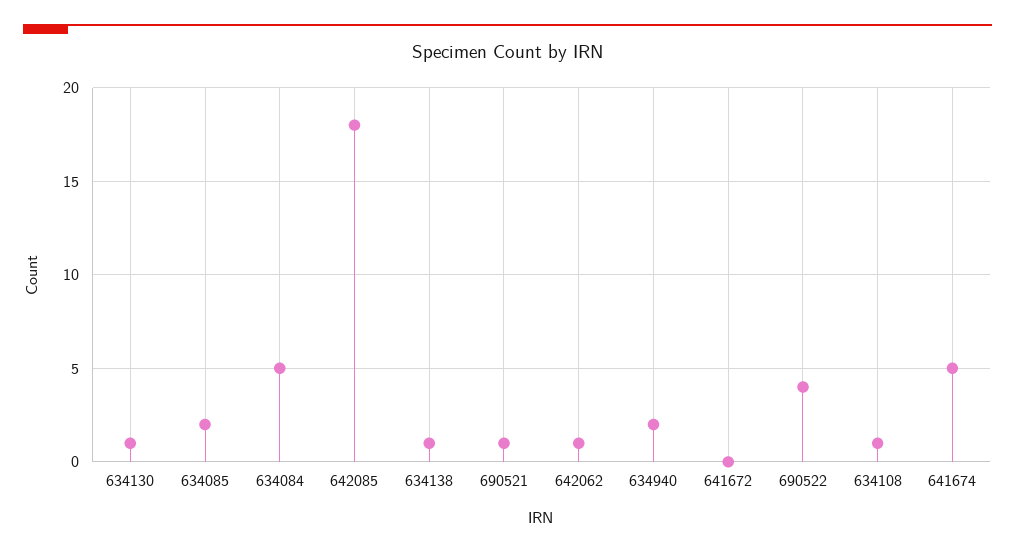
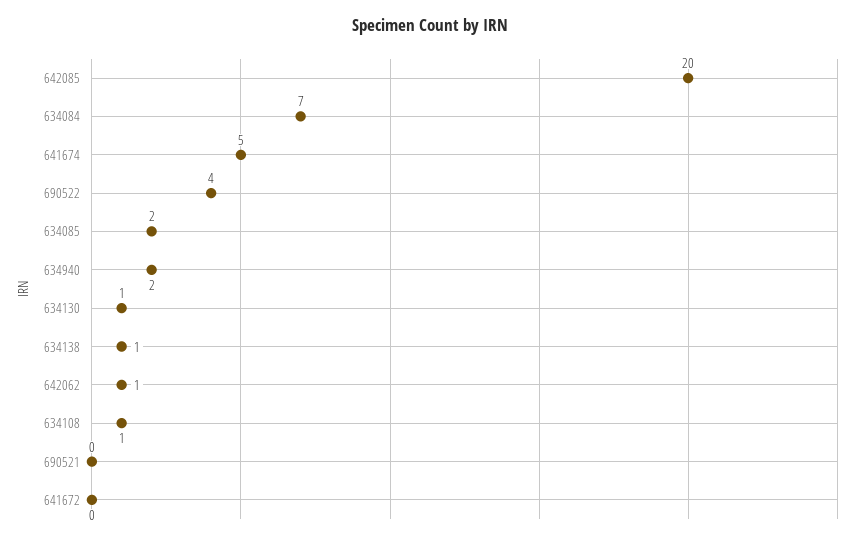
  {
    "634130": 1,
    "634085": 2,
-   "634084": 5,
+   "634084": 7,
-   "642085": 18,
+   "642085": 20,
    "634138": 1,
-   "690521": 1,
+   "690521": 0,
    "642062": 1,
    "634940": 2,
    "641672": 0,
    "690522": 4,
    "634108": 1,
    "641674": 5
  }

